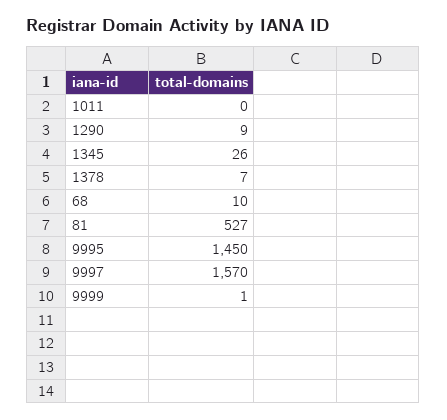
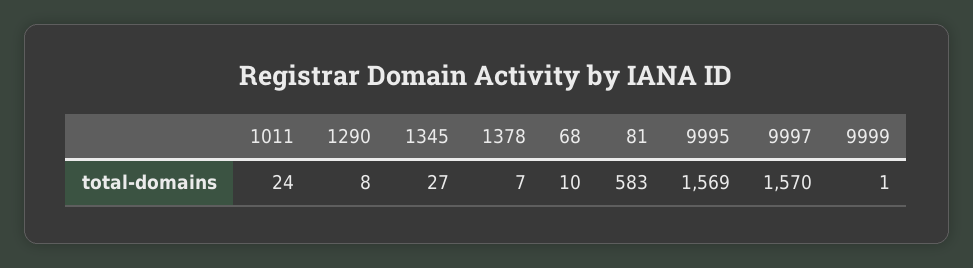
  {
-   "1011": 0,
+   "1011": 24,
-   "1290": 9,
+   "1290": 8,
-   "1345": 26,
+   "1345": 27,
    "1378": 7,
    "68": 10,
-   "81": 527,
+   "81": 583,
-   "9995": 1450,
+   "9995": 1569,
    "9997": 1570,
    "9999": 1
  }

